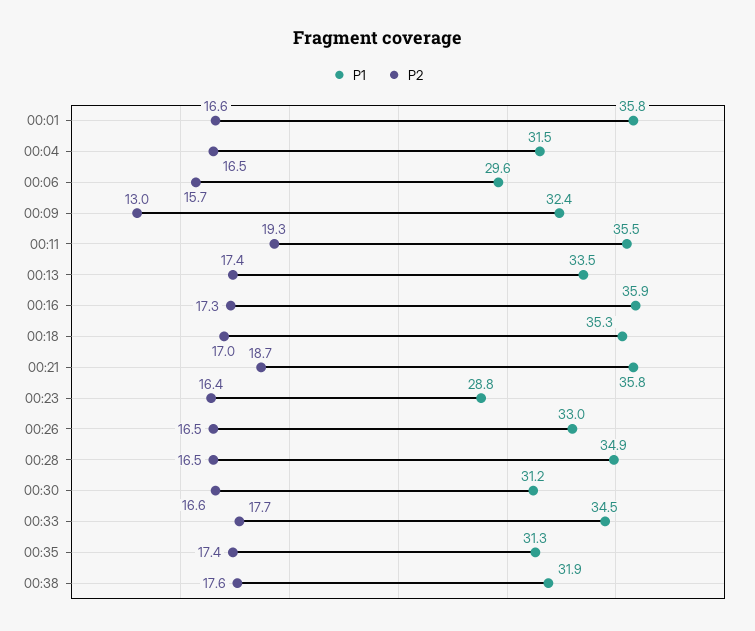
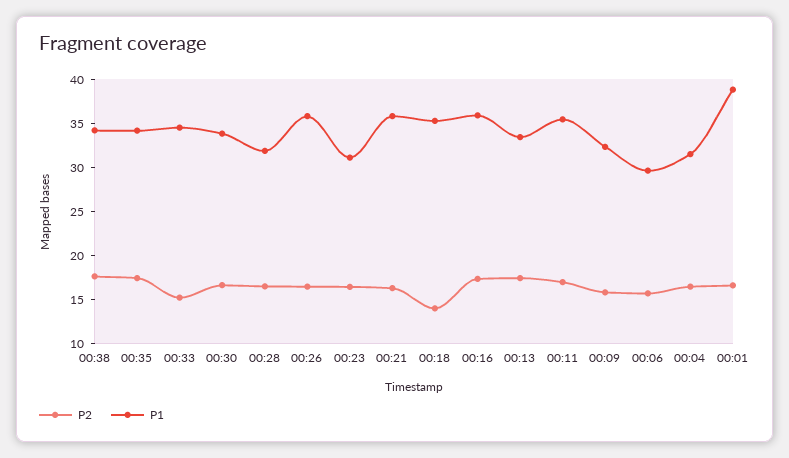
  {
    "P1": {
-     "00:01": 35.8,
+     "00:01": 39,
      "00:04": 31.5,
      "00:06": 29.6,
      "00:09": 32.4,
      "00:11": 35.5,
      "00:13": 33.5,
      "00:16": 35.9,
      "00:18": 35.3,
      "00:21": 35.8,
-     "00:23": 28.8,
+     "00:23": 31,
-     "00:26": 33,
+     "00:26": 36,
-     "00:28": 34.9,
+     "00:28": 32,
-     "00:30": 31.2,
+     "00:30": 34,
      "00:33": 34.5,
-     "00:35": 31.3,
+     "00:35": 34,
-     "00:38": 31.9
+     "00:38": 34
    },
    "P2": {
      "00:01": 16.6,
      "00:04": 16.5,
      "00:06": 15.7,
-     "00:09": 13,
+     "00:09": 16,
-     "00:11": 19.3,
+     "00:11": 17,
      "00:13": 17.4,
      "00:16": 17.3,
-     "00:18": 17,
+     "00:18": 14,
-     "00:21": 18.7,
+     "00:21": 16,
      "00:23": 16.4,
      "00:26": 16.5,
      "00:28": 16.5,
      "00:30": 16.6,
-     "00:33": 17.7,
+     "00:33": 15,
      "00:35": 17.4,
      "00:38": 17.6
    }
  }

